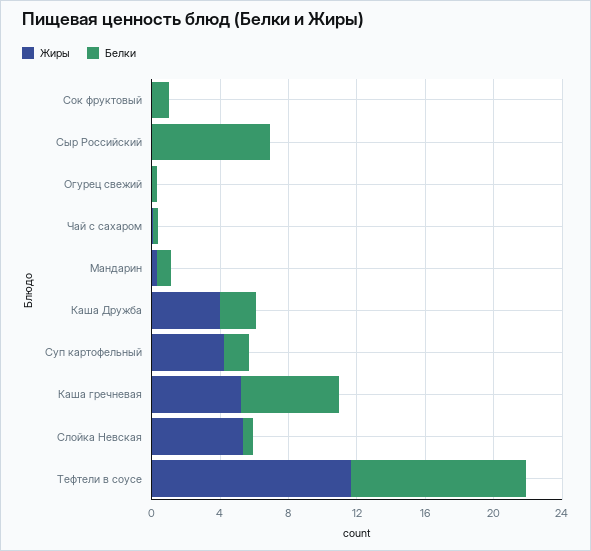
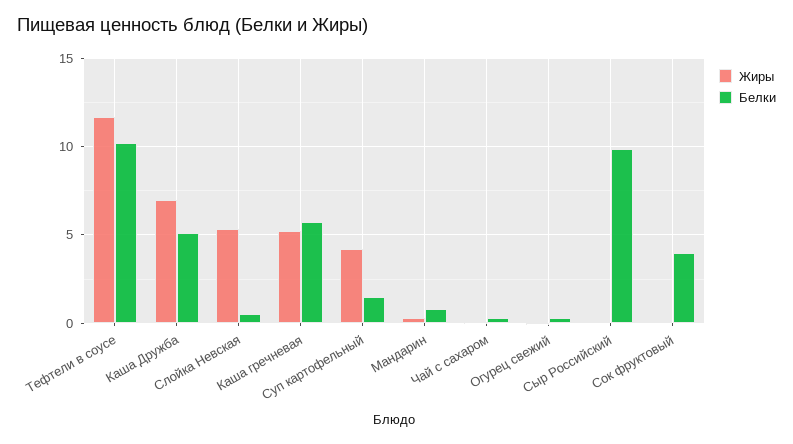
  {
    "Жиры": {
      "Сок фруктовый": 0,
      "Сыр Российский": 0,
      "Огурец свежий": 0,
      "Чай с сахаром": 0,
      "Мандарин": 0.5,
-     "Каша Дружба": 4,
+     "Каша Дружба": 7,
      "Суп картофельный": 4,
      "Каша гречневая": 5,
      "Слойка Невская": 5.5,
      "Тефтели в соусе": 11.5
    },
    "Белки": {
-     "Сок фруктовый": 1,
+     "Сок фруктовый": 4,
-     "Сыр Российский": 7,
+     "Сыр Российский": 10,
      "Огурец свежий": 0.5,
      "Чай с сахаром": 0.5,
      "Мандарин": 1,
-     "Каша Дружба": 2,
+     "Каша Дружба": 5,
      "Суп картофельный": 1.5,
      "Каша гречневая": 5.5,
      "Слойка Невская": 0.5,
      "Тефтели в соусе": 10
    }
  }

